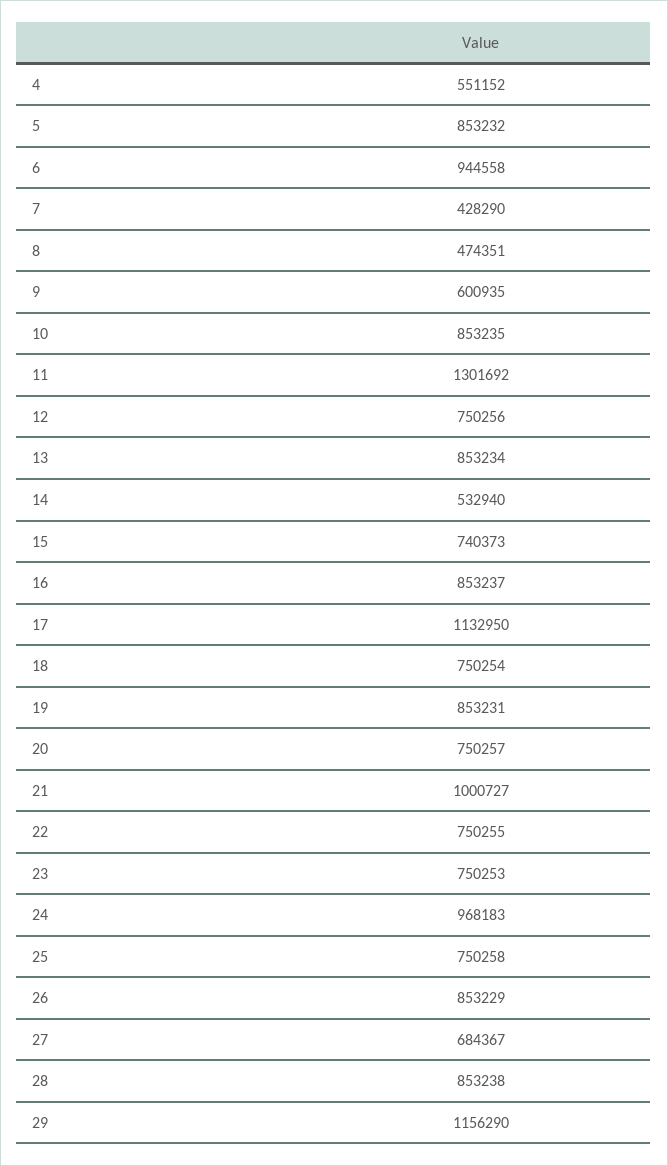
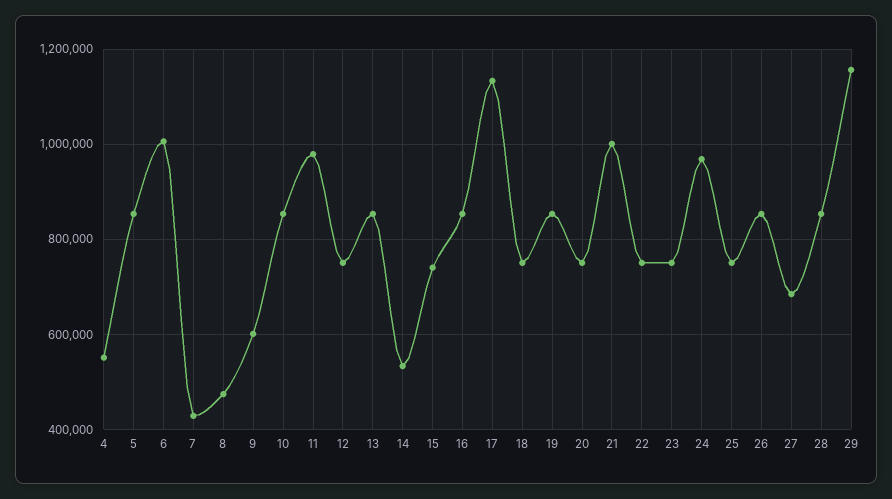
  {
    "4": 551152,
    "5": 853232,
-   "6": 944558,
+   "6": 1000000,
    "7": 428290,
    "8": 474351,
    "9": 600935,
    "10": 853235,
-   "11": 1301692,
+   "11": 980000,
    "12": 750256,
    "13": 853234,
    "14": 532940,
    "15": 740373,
    "16": 853237,
    "17": 1132950,
    "18": 750254,
    "19": 853231,
    "20": 750257,
    "21": 1000727,
    "22": 750255,
    "23": 750253,
    "24": 968183,
    "25": 750258,
    "26": 853229,
    "27": 684367,
    "28": 853238,
    "29": 1156290
  }

